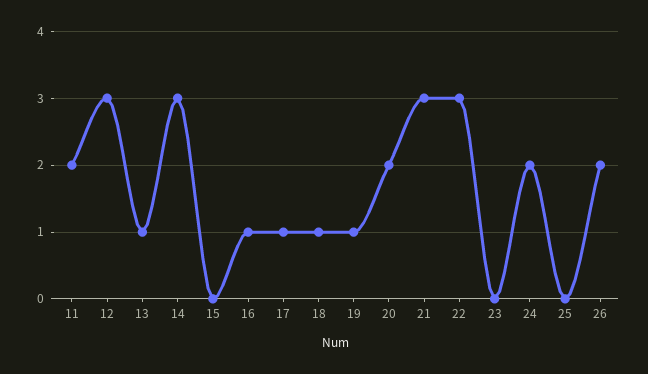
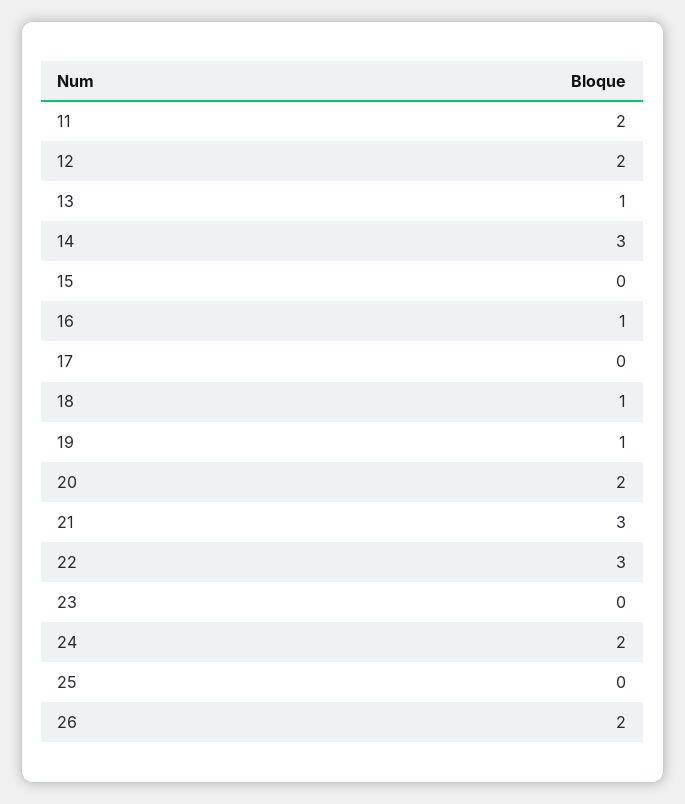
  {
    "11": 2,
-   "12": 3,
+   "12": 2,
    "13": 1,
    "14": 3,
    "15": 0,
    "16": 1,
-   "17": 1,
+   "17": 0,
    "18": 1,
    "19": 1,
    "20": 2,
    "21": 3,
    "22": 3,
    "23": 0,
    "24": 2,
    "25": 0,
    "26": 2
  }

